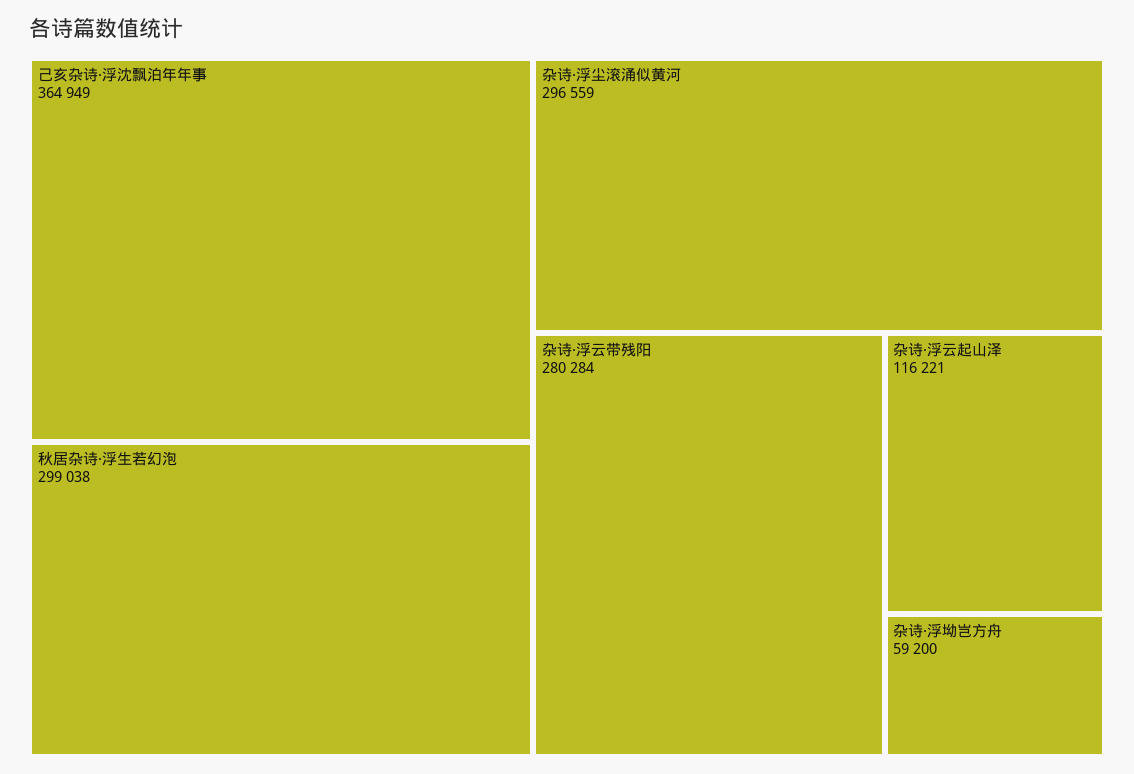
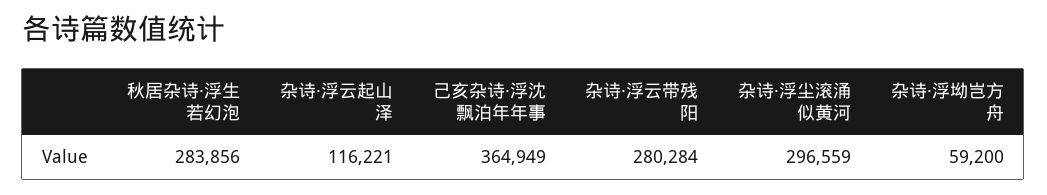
  {
    "己亥杂诗·浮沈飘泊年年事": 364949,
-   "秋居杂诗·浮生若幻泡": 299038,
+   "秋居杂诗·浮生若幻泡": 283856,
    "杂诗·浮尘滚涌似黄河": 296559,
    "杂诗·浮云带残阳": 280284,
    "杂诗·浮云起山泽": 116221,
    "杂诗·浮坳岂方舟": 59200
  }

